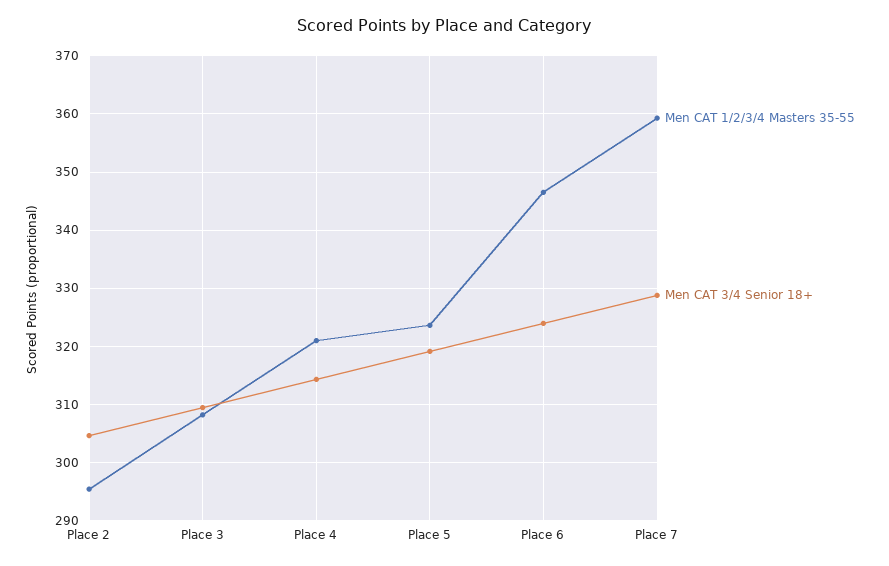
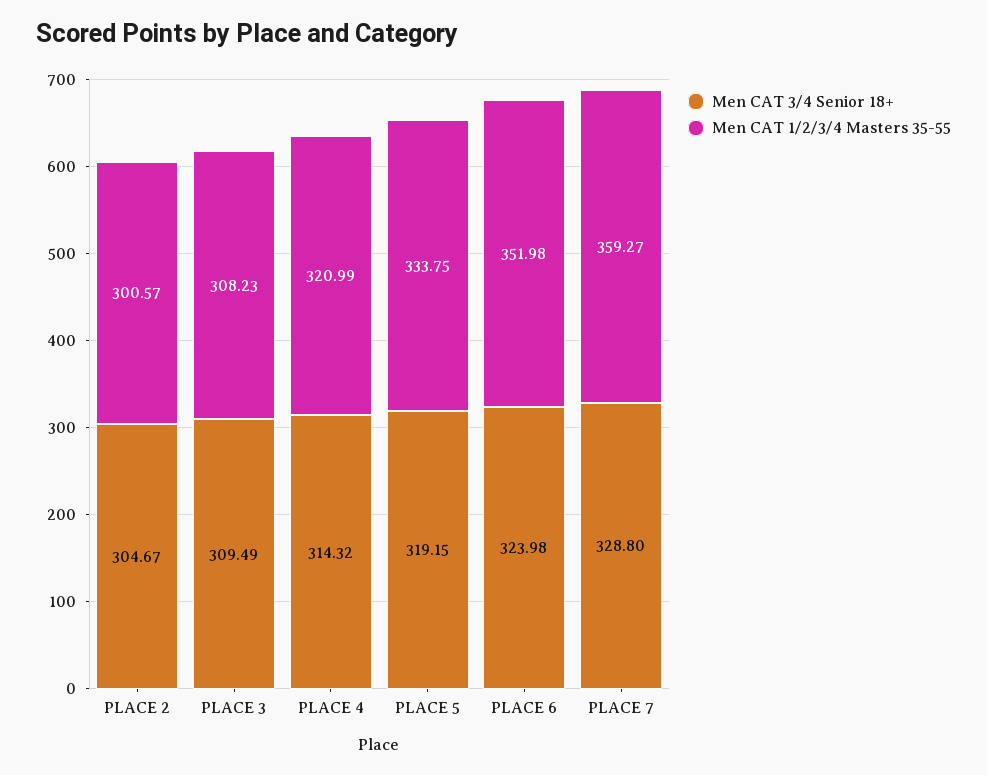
  {
    "Men CAT 1/2/3/4 Masters 35-55": {
-     "Place 2": 296,
+     "Place 2": 300.57,
      "Place 3": 308.23,
      "Place 4": 320.99,
-     "Place 5": 324,
+     "Place 5": 333.75,
-     "Place 6": 346,
+     "Place 6": 351.98,
      "Place 7": 359.27
    },
    "Men CAT 3/4 Senior 18+": {
      "Place 2": 304.67,
      "Place 3": 309.49,
      "Place 4": 314.32,
      "Place 5": 319.15,
      "Place 6": 323.98,
      "Place 7": 328.8
    }
  }

